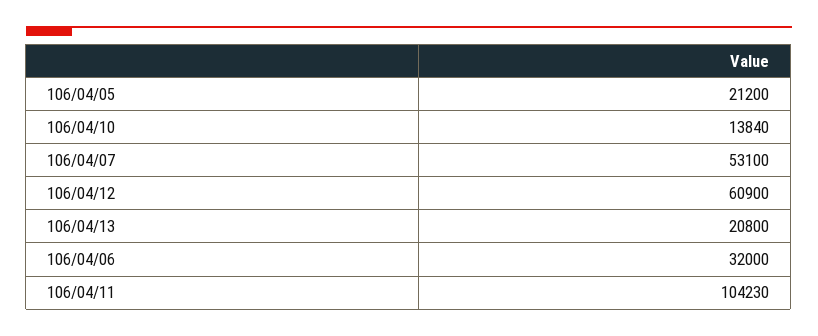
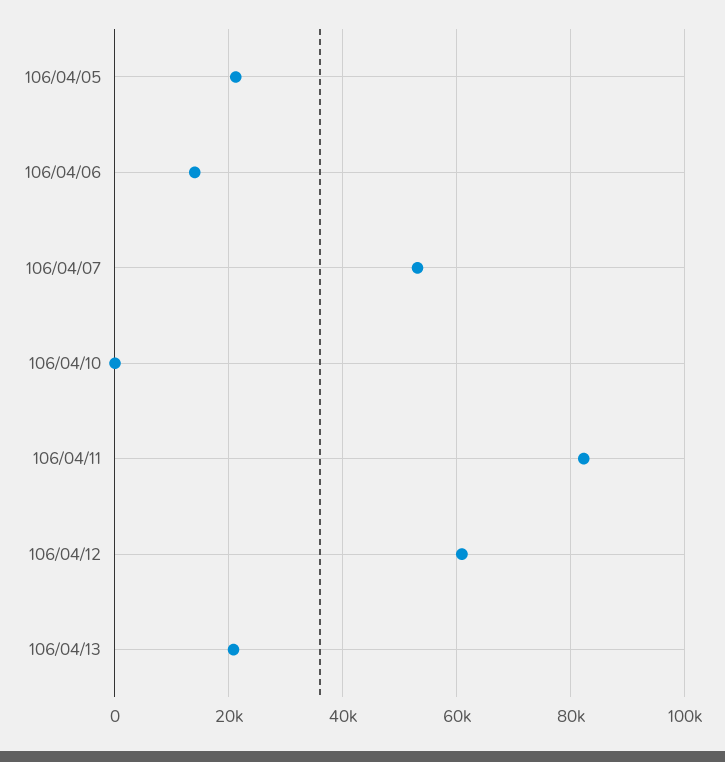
  {
    "106/04/05": 21200,
-   "106/04/10": 13840,
+   "106/04/10": 0,
    "106/04/07": 53100,
    "106/04/12": 60900,
    "106/04/13": 20800,
-   "106/04/06": 32000,
+   "106/04/06": 14000,
-   "106/04/11": 104230
+   "106/04/11": 82000
  }

